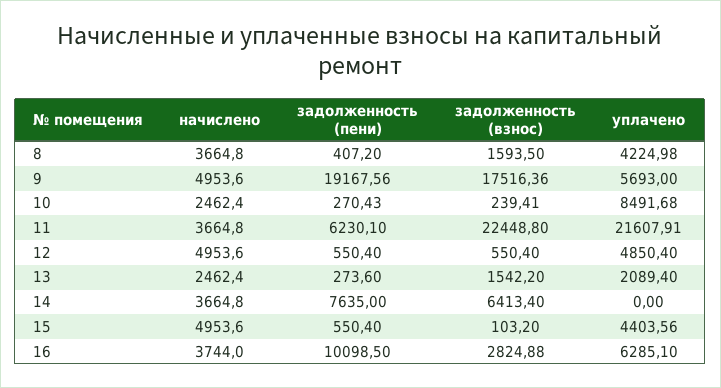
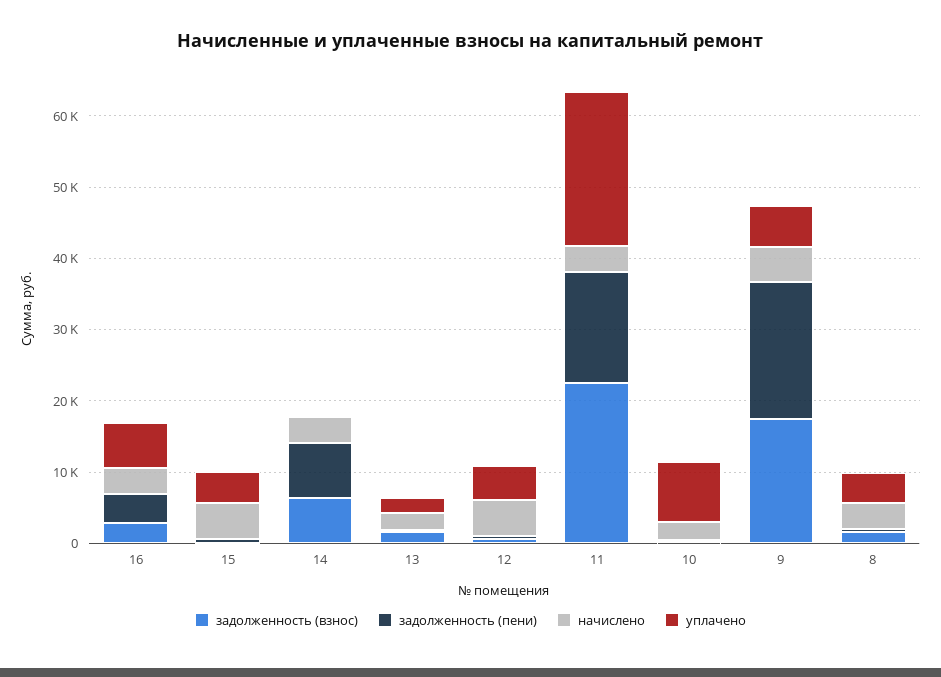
  {
    "начислено": {
      "8": 3664.8,
      "9": 4953.6,
      "10": 2462.4,
      "11": 3664.8,
      "12": 4953.6,
      "13": 2462.4,
      "14": 3664.8,
      "15": 4953.6,
      "16": 3744
    },
    "задолженность (пени)": {
      "8": 407.2,
      "9": 19167.56,
      "10": 270.43,
-     "11": 6230.1,
+     "11": 16000,
      "12": 550.4,
      "13": 273.6,
      "14": 7635,
      "15": 550.4,
-     "16": 10098.5
+     "16": 4000
    },
    "задолженность (взнос)": {
      "8": 1593.5,
      "9": 17516.36,
      "10": 239.41,
      "11": 22448.8,
      "12": 550.4,
      "13": 1542.2,
      "14": 6413.4,
      "15": 103.2,
      "16": 2824.88
    },
    "уплачено": {
      "8": 4224.98,
      "9": 5693,
      "10": 8491.68,
      "11": 21607.91,
      "12": 4850.4,
      "13": 2089.4,
      "14": 0,
      "15": 4403.56,
      "16": 6285.1
    }
  }

